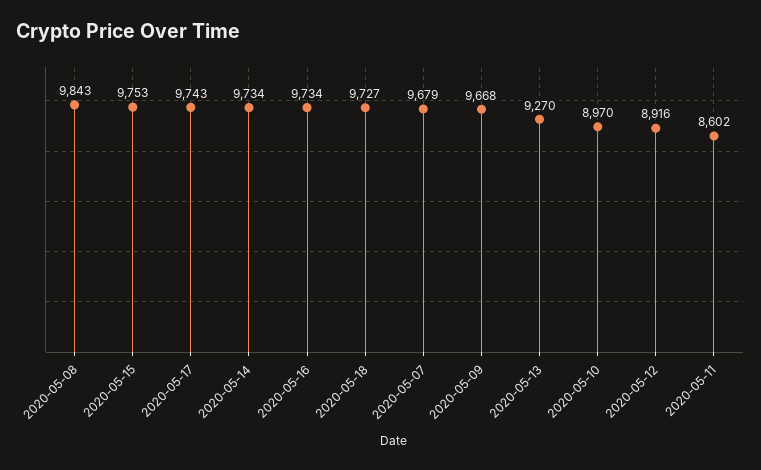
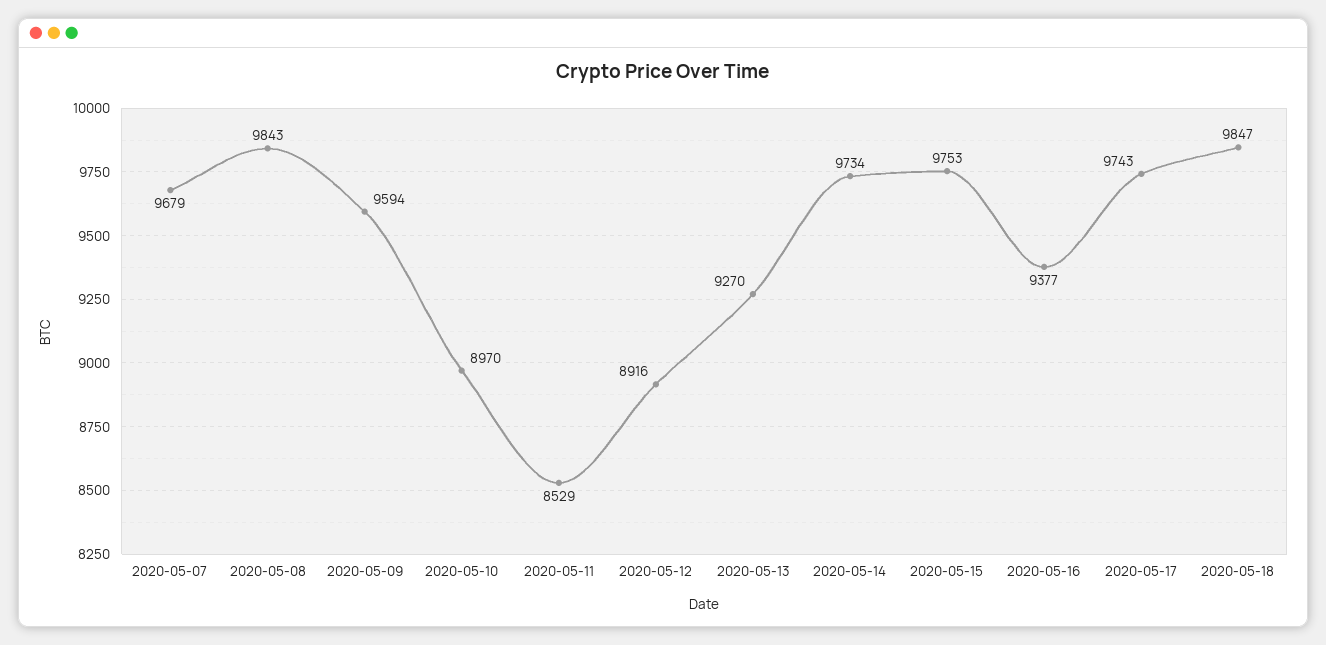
  {
    "2020-05-08": 9843,
    "2020-05-15": 9753,
    "2020-05-17": 9743,
    "2020-05-14": 9734,
-   "2020-05-16": 9734,
+   "2020-05-16": 9377,
-   "2020-05-18": 9727,
+   "2020-05-18": 9847,
    "2020-05-07": 9679,
-   "2020-05-09": 9668,
+   "2020-05-09": 9594,
    "2020-05-13": 9270,
    "2020-05-10": 8970,
    "2020-05-12": 8916,
-   "2020-05-11": 8602
+   "2020-05-11": 8529
  }

